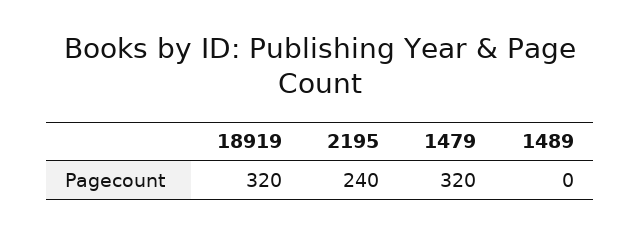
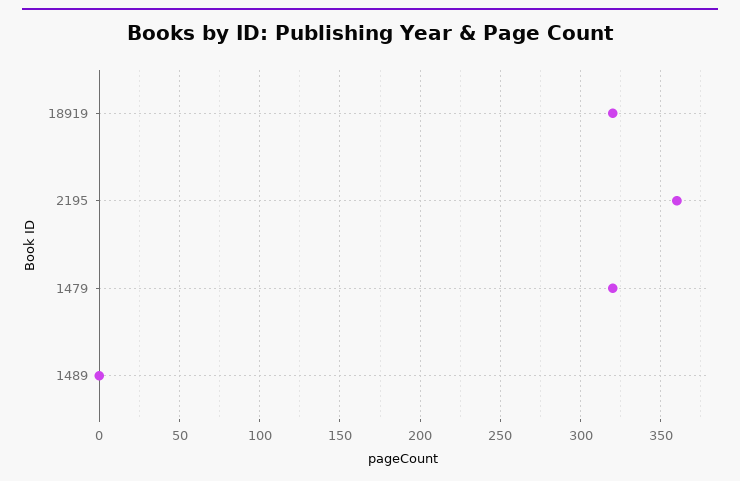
  {
    "18919": 320,
-   "2195": 240,
+   "2195": 360,
    "1479": 320,
    "1489": 0
  }

